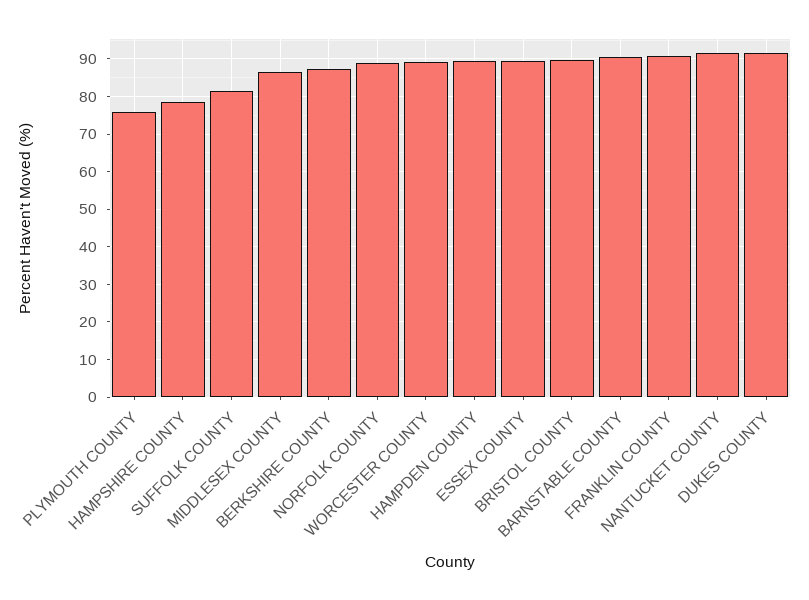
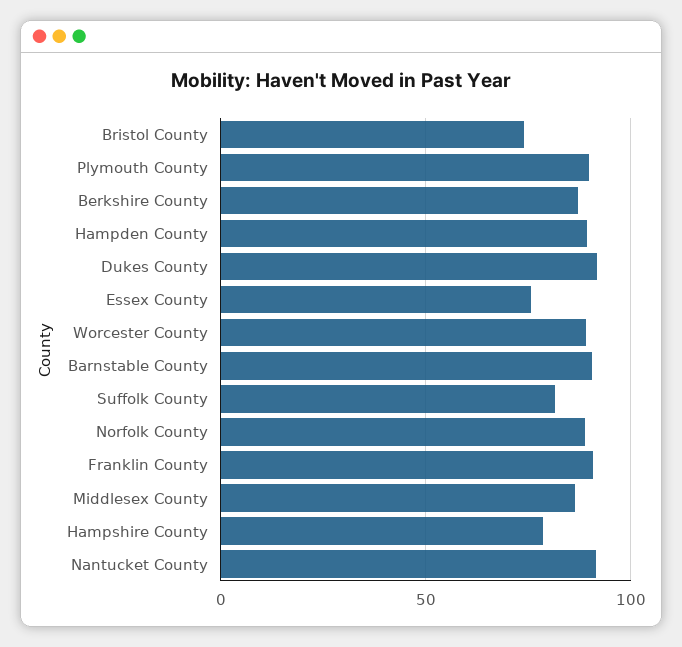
  {
-   "PLYMOUTH COUNTY": 76,
+   "PLYMOUTH COUNTY": 90,
    "HAMPSHIRE COUNTY": 78,
    "SUFFOLK COUNTY": 82,
    "MIDDLESEX COUNTY": 86,
    "BERKSHIRE COUNTY": 88,
    "NORFOLK COUNTY": 88,
    "WORCESTER COUNTY": 90,
    "HAMPDEN COUNTY": 90,
-   "ESSEX COUNTY": 90,
+   "ESSEX COUNTY": 75,
-   "BRISTOL COUNTY": 90,
+   "BRISTOL COUNTY": 75,
    "BARNSTABLE COUNTY": 90,
    "FRANKLIN COUNTY": 90,
    "NANTUCKET COUNTY": 92,
    "DUKES COUNTY": 92
  }

